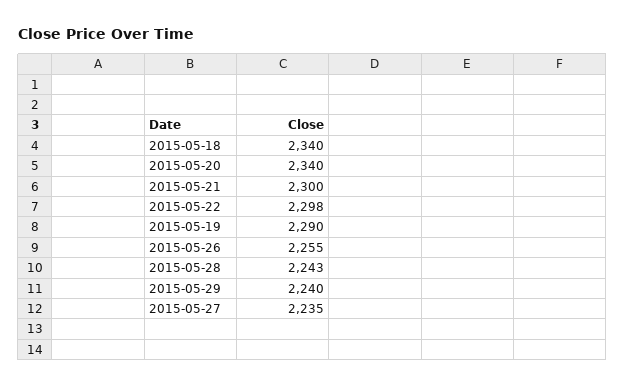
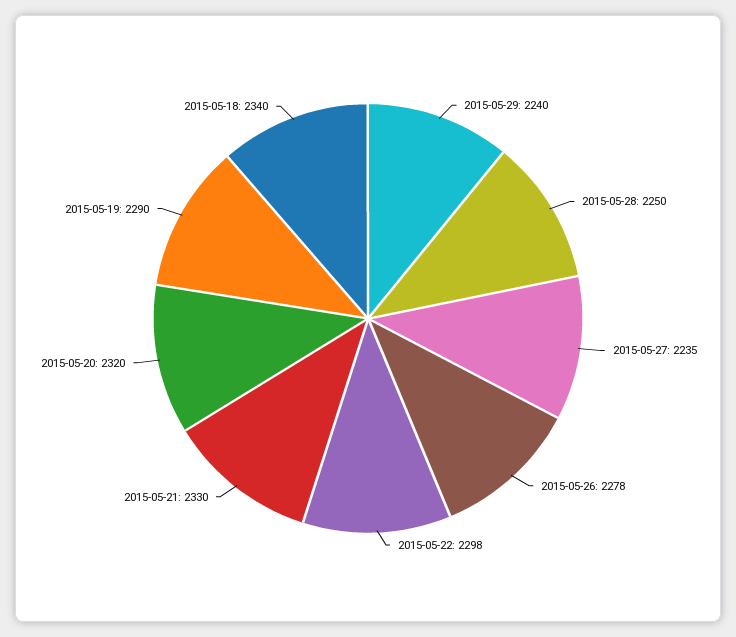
  {
    "2015-05-18": 2340,
-   "2015-05-20": 2340,
+   "2015-05-20": 2320,
-   "2015-05-21": 2300,
+   "2015-05-21": 2330,
    "2015-05-22": 2298,
    "2015-05-19": 2290,
-   "2015-05-26": 2255,
+   "2015-05-26": 2278,
-   "2015-05-28": 2243,
+   "2015-05-28": 2250,
    "2015-05-29": 2240,
    "2015-05-27": 2235
  }

